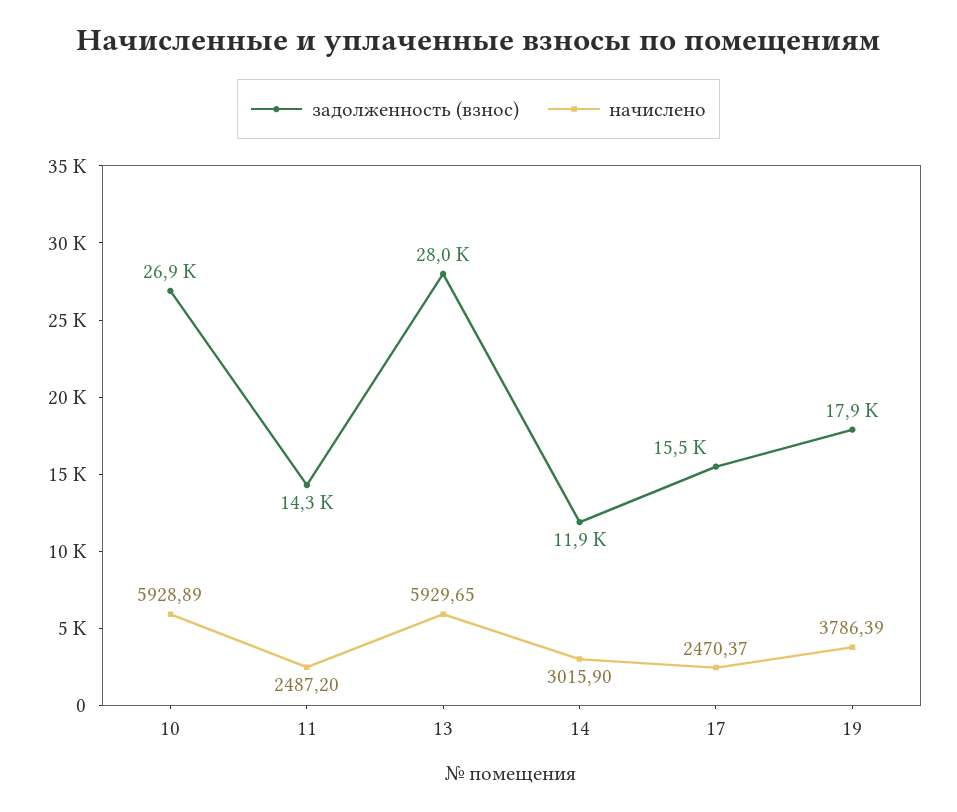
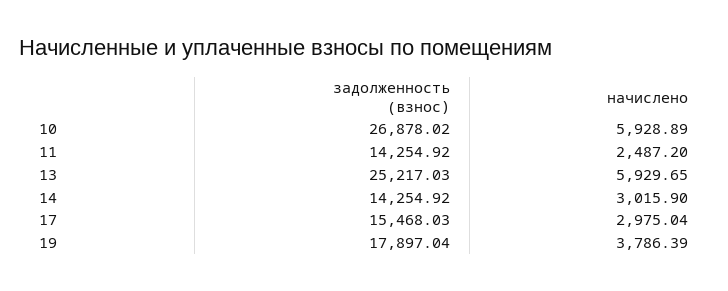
  {
    "задолженность (взнос)": {
      "10": 26878.02,
      "11": 14254.92,
-     "13": 28000,
+     "13": 25217.03,
-     "14": 11900,
+     "14": 14254.92,
      "17": 15468.03,
      "19": 17897.04
    },
    "начислено": {
      "10": 5928.89,
      "11": 2487.2,
      "13": 5929.65,
      "14": 3015.9,
-     "17": 2470.37,
+     "17": 2975.04,
      "19": 3786.39
    }
  }

